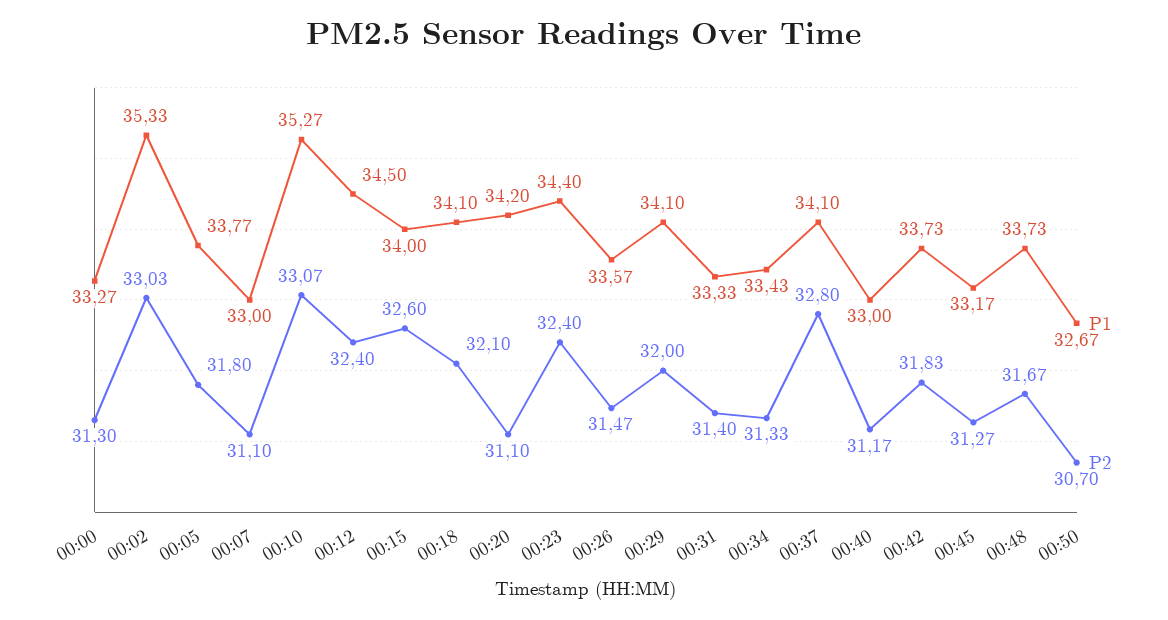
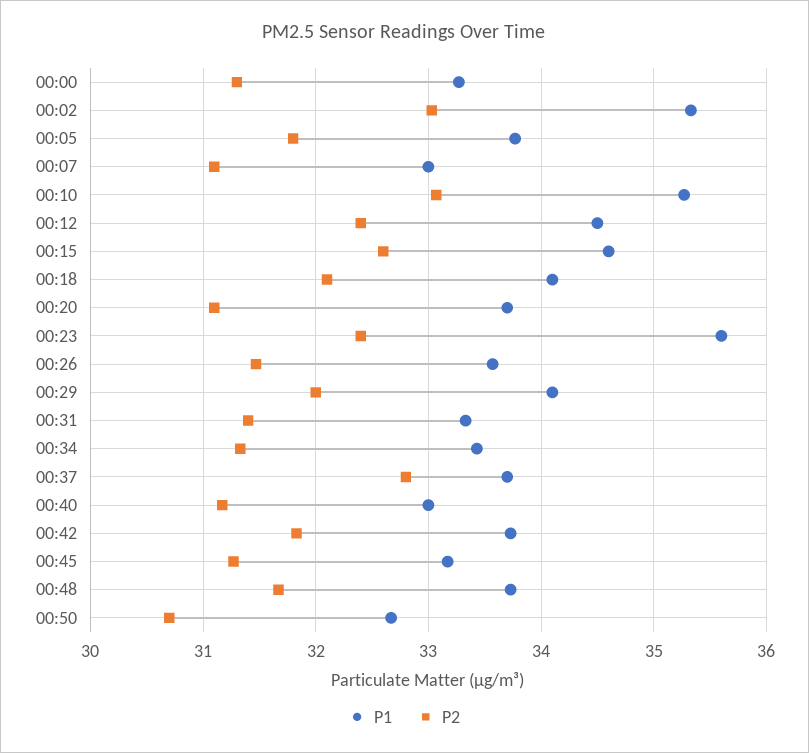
  {
    "P1": {
      "00:00": 33.27,
      "00:02": 35.33,
      "00:05": 33.77,
      "00:07": 33,
      "00:10": 35.27,
      "00:12": 34.5,
-     "00:15": 34,
+     "00:15": 34.6,
      "00:18": 34.1,
-     "00:20": 34.2,
+     "00:20": 33.7,
-     "00:23": 34.4,
+     "00:23": 35.6,
      "00:26": 33.57,
      "00:29": 34.1,
      "00:31": 33.33,
      "00:34": 33.43,
-     "00:37": 34.1,
+     "00:37": 33.7,
      "00:40": 33,
      "00:42": 33.73,
      "00:45": 33.17,
      "00:48": 33.73,
      "00:50": 32.67
    },
    "P2": {
      "00:00": 31.3,
      "00:02": 33.03,
      "00:05": 31.8,
      "00:07": 31.1,
      "00:10": 33.07,
      "00:12": 32.4,
      "00:15": 32.6,
      "00:18": 32.1,
      "00:20": 31.1,
      "00:23": 32.4,
      "00:26": 31.47,
      "00:29": 32,
      "00:31": 31.4,
      "00:34": 31.33,
      "00:37": 32.8,
      "00:40": 31.17,
      "00:42": 31.83,
      "00:45": 31.27,
      "00:48": 31.67,
      "00:50": 30.7
    }
  }

